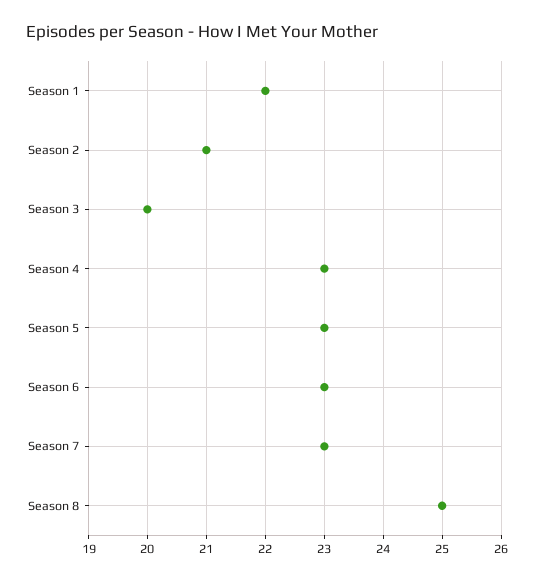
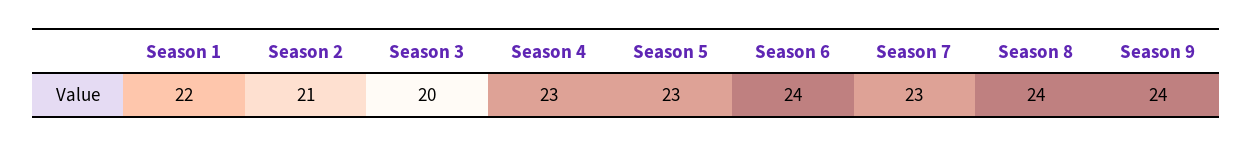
  {
    "Season 1": 22,
    "Season 2": 21,
    "Season 3": 20,
    "Season 4": 23,
    "Season 5": 23,
-   "Season 6": 23,
+   "Season 6": 24,
    "Season 7": 23,
-   "Season 8": 25
+   "Season 8": 24,
+   "Season 9": 24
  }

